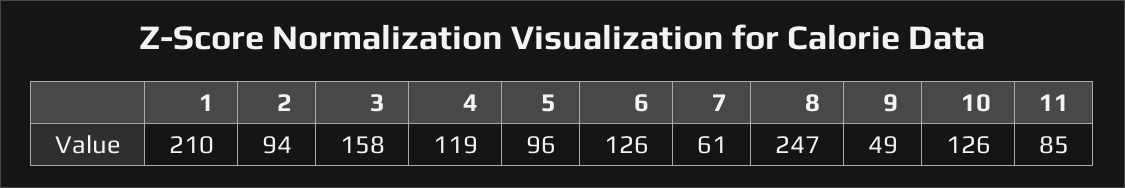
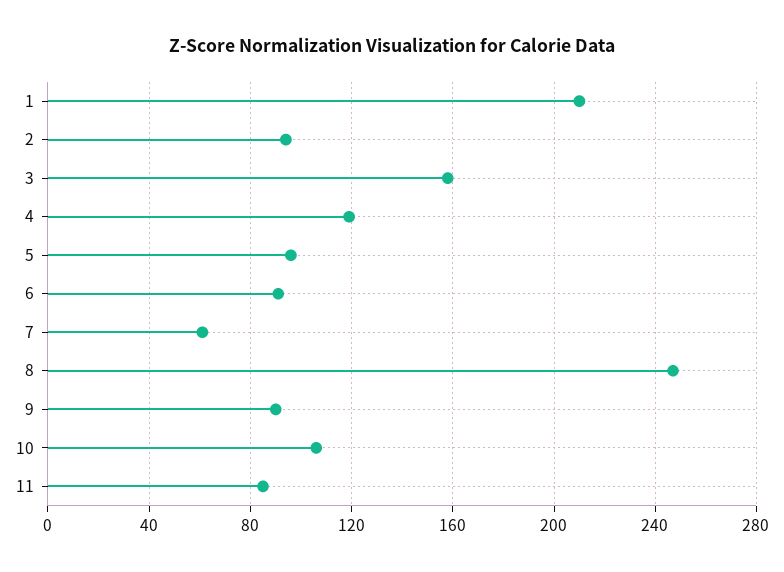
  {
    "1": 210,
    "2": 94,
    "3": 158,
    "4": 119,
    "5": 96,
-   "6": 126,
+   "6": 90,
    "7": 61,
    "8": 247,
-   "9": 49,
+   "9": 90,
-   "10": 126,
+   "10": 105,
    "11": 85
  }

